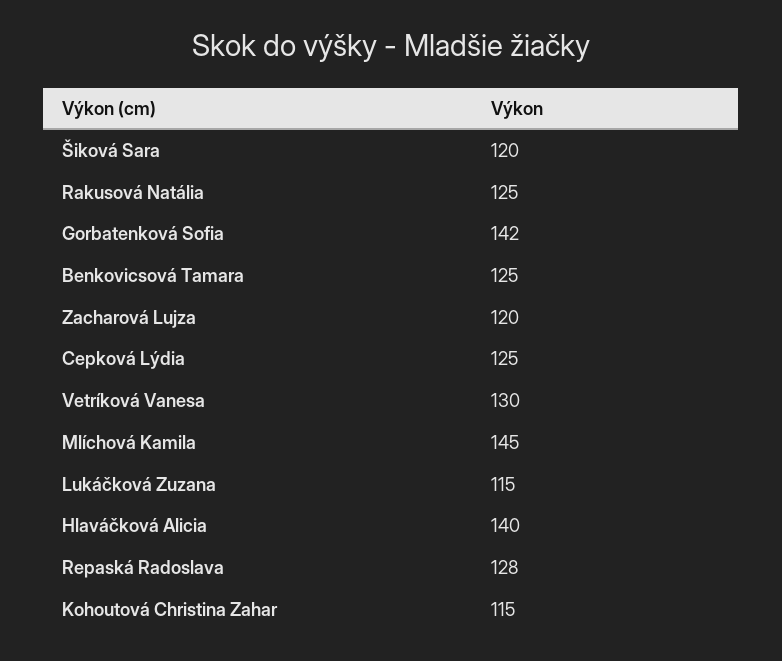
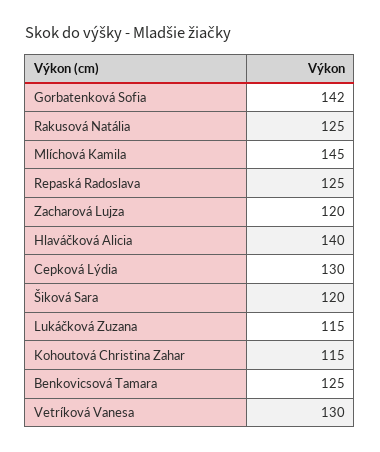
  {
    "Šiková Sara": 120,
    "Rakusová Natália": 125,
    "Gorbatenková Sofia": 142,
    "Benkovicsová Tamara": 125,
    "Zacharová Lujza": 120,
-   "Cepková Lýdia": 125,
+   "Cepková Lýdia": 130,
    "Vetríková Vanesa": 130,
    "Mlíchová Kamila": 145,
    "Lukáčková Zuzana": 115,
    "Hlaváčková Alicia": 140,
-   "Repaská Radoslava": 128,
+   "Repaská Radoslava": 125,
    "Kohoutová Christina Zahar": 115
  }

